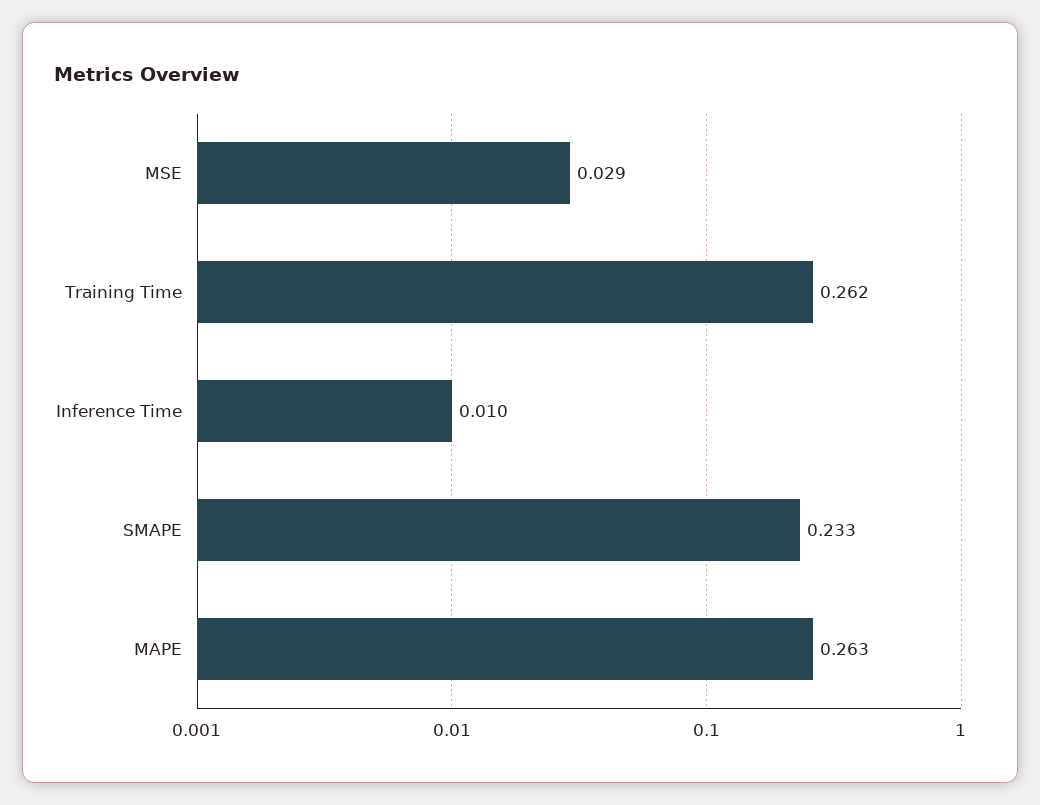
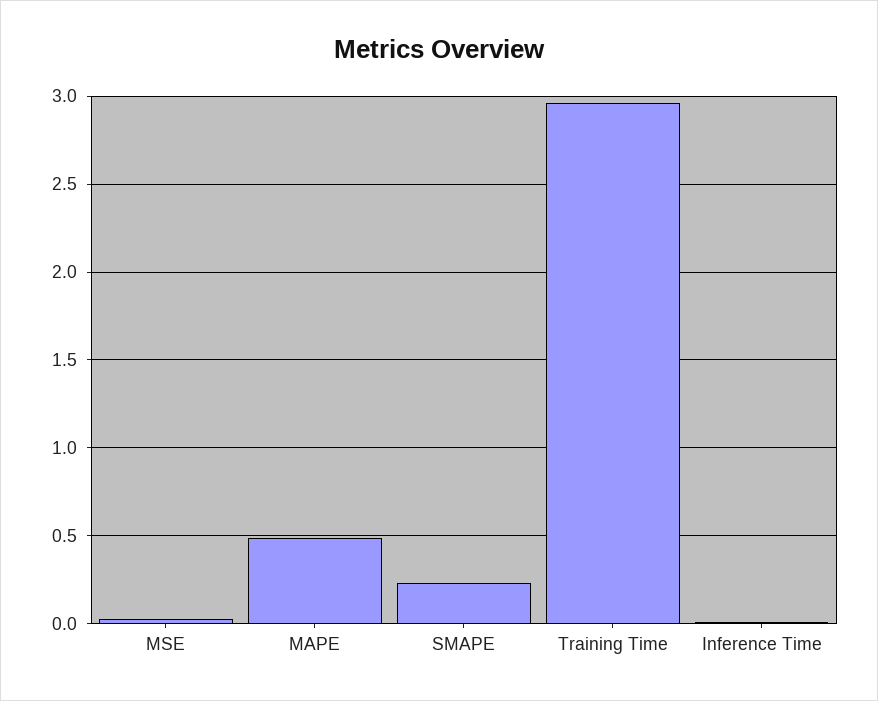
  {
    "MSE": 0.029,
-   "Training Time": 0.262,
+   "Training Time": 2.95,
    "Inference Time": 0.01,
    "SMAPE": 0.233,
-   "MAPE": 0.263
+   "MAPE": 0.5
  }

